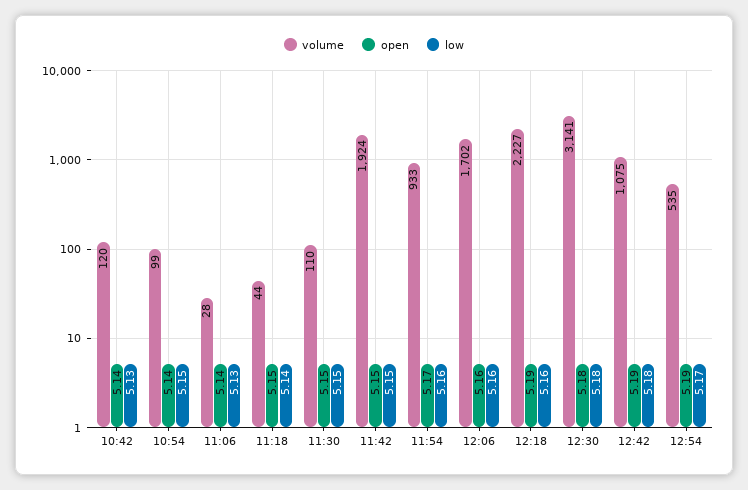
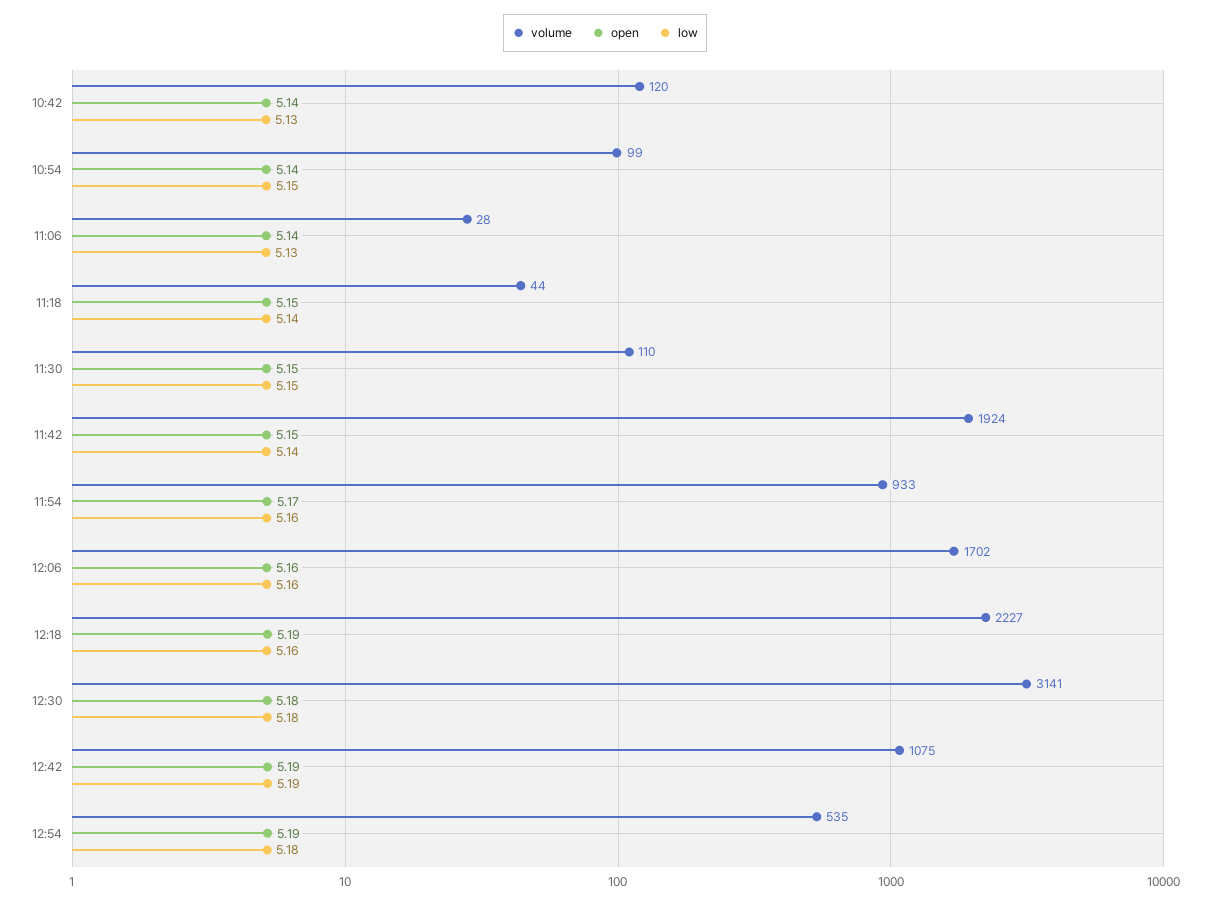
  {
    "volume": {
      "10:42": 120,
      "10:54": 99,
      "11:06": 28,
      "11:18": 44,
      "11:30": 110,
      "11:42": 1924,
      "11:54": 933,
      "12:06": 1702,
      "12:18": 2227,
      "12:30": 3141,
      "12:42": 1075,
      "12:54": 535
    },
    "open": {
      "10:42": 5.14,
      "10:54": 5.14,
      "11:06": 5.14,
      "11:18": 5.15,
      "11:30": 5.15,
      "11:42": 5.15,
      "11:54": 5.17,
      "12:06": 5.16,
      "12:18": 5.19,
      "12:30": 5.18,
      "12:42": 5.19,
      "12:54": 5.19
    },
    "low": {
      "10:42": 5.13,
      "10:54": 5.15,
      "11:06": 5.13,
      "11:18": 5.14,
      "11:30": 5.15,
-     "11:42": 5.15,
+     "11:42": 5.14,
      "11:54": 5.16,
      "12:06": 5.16,
      "12:18": 5.16,
      "12:30": 5.18,
-     "12:42": 5.18,
+     "12:42": 5.19,
-     "12:54": 5.17
+     "12:54": 5.18
    }
  }

